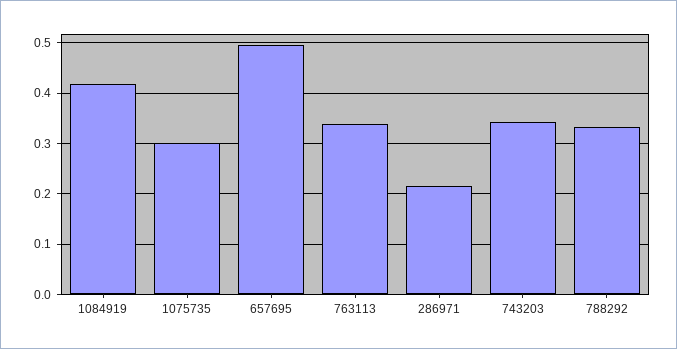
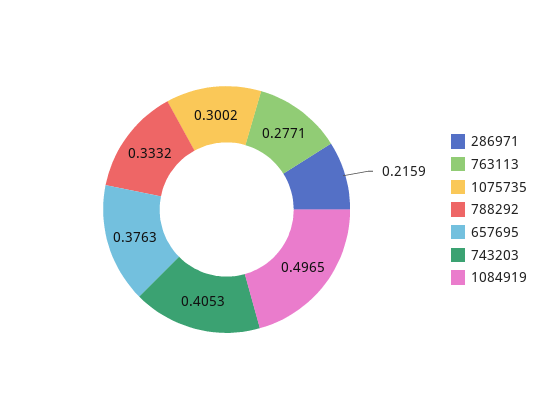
  {
-   "1084919": 0.42,
+   "1084919": 0.4965,
    "1075735": 0.3002,
-   "657695": 0.5,
+   "657695": 0.3763,
-   "763113": 0.34,
+   "763113": 0.2771,
    "286971": 0.2159,
-   "743203": 0.34,
+   "743203": 0.4053,
    "788292": 0.3332
  }

